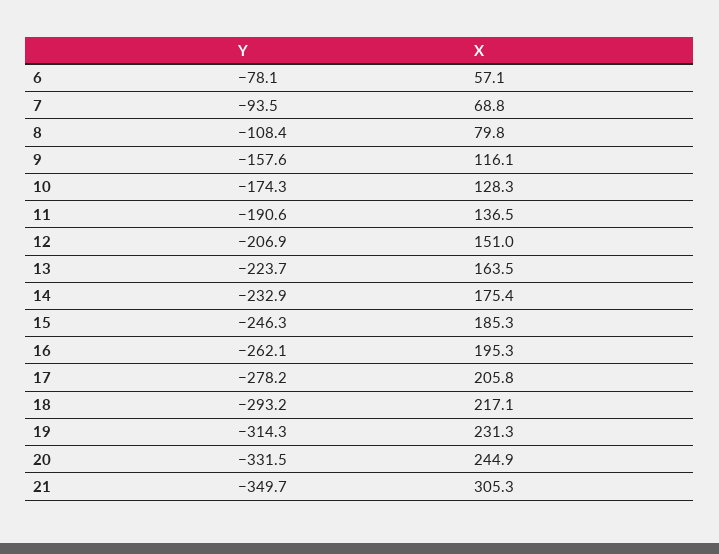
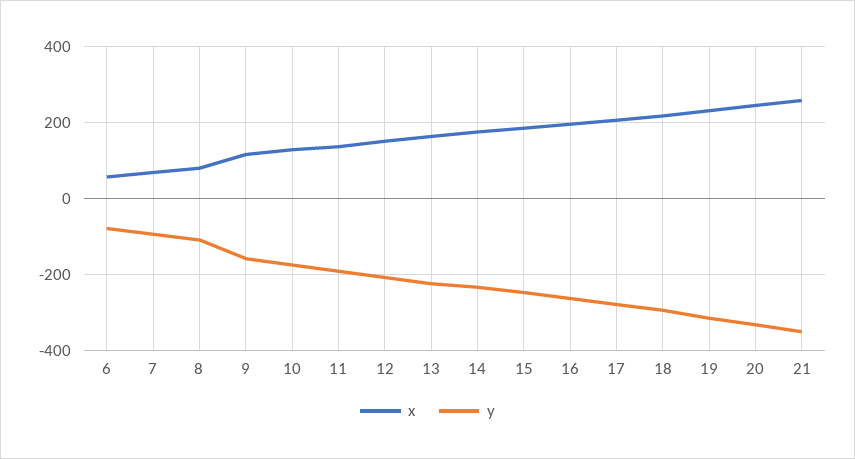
  {
    "Y": {
      "6": -78.1,
      "7": -93.5,
      "8": -108.4,
      "9": -157.6,
      "10": -174.3,
      "11": -190.6,
      "12": -206.9,
      "13": -223.7,
      "14": -232.9,
      "15": -246.3,
      "16": -262.1,
      "17": -278.2,
      "18": -293.2,
      "19": -314.3,
      "20": -331.5,
      "21": -349.7
    },
    "X": {
      "6": 57.1,
      "7": 68.8,
      "8": 79.8,
      "9": 116.1,
      "10": 128.3,
      "11": 136.5,
      "12": 151,
      "13": 163.5,
      "14": 175.4,
      "15": 185.3,
      "16": 195.3,
      "17": 205.8,
      "18": 217.1,
      "19": 231.3,
      "20": 244.9,
-     "21": 305.3
+     "21": 260
    }
  }

